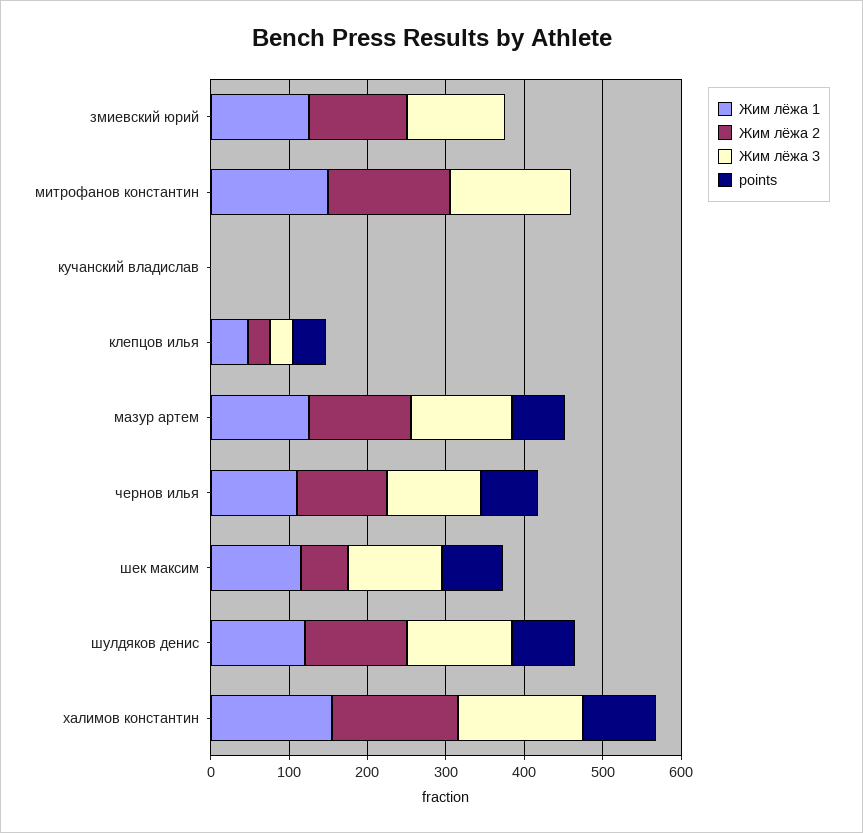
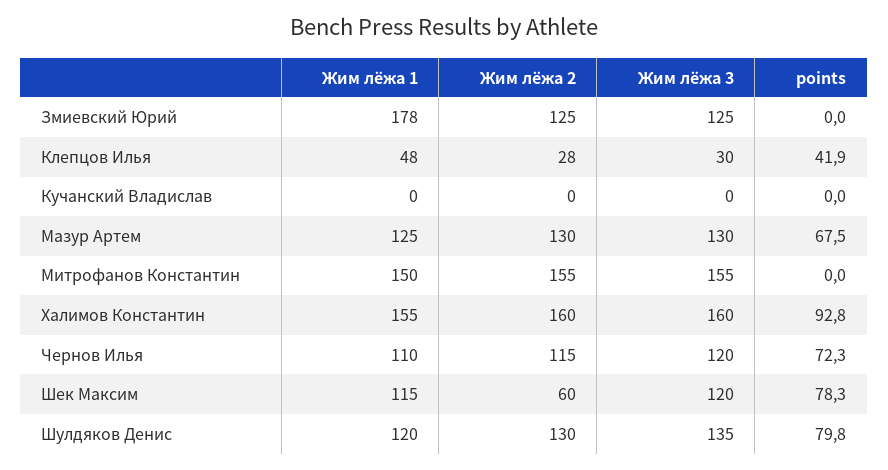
  {
    "Жим лёжа 1": {
-     "змиевский юрий": 120,
+     "змиевский юрий": 178,
      "митрофанов константин": 150,
      "кучанский владислав": 0,
      "клепцов илья": 48,
      "мазур артем": 125,
      "чернов илья": 110,
      "шек максим": 115,
      "шулдяков денис": 120,
      "халимов константин": 155
    },
    "Жим лёжа 2": {
      "змиевский юрий": 125,
      "митрофанов константин": 155,
      "кучанский владислав": 0,
      "клепцов илья": 28,
      "мазур артем": 130,
      "чернов илья": 115,
      "шек максим": 60,
      "шулдяков денис": 130,
      "халимов константин": 160
    },
    "Жим лёжа 3": {
      "змиевский юрий": 125,
      "митрофанов константин": 155,
      "кучанский владислав": 0,
      "клепцов илья": 30,
      "мазур артем": 130,
      "чернов илья": 120,
      "шек максим": 120,
      "шулдяков денис": 135,
      "халимов константин": 160
    },
    "points": {
      "змиевский юрий": 0,
      "митрофанов константин": 0,
      "кучанский владислав": 0,
      "клепцов илья": 41.9,
      "мазур артем": 67.5,
      "чернов илья": 72.3,
      "шек максим": 78.3,
      "шулдяков денис": 79.8,
      "халимов константин": 92.8
    }
  }

